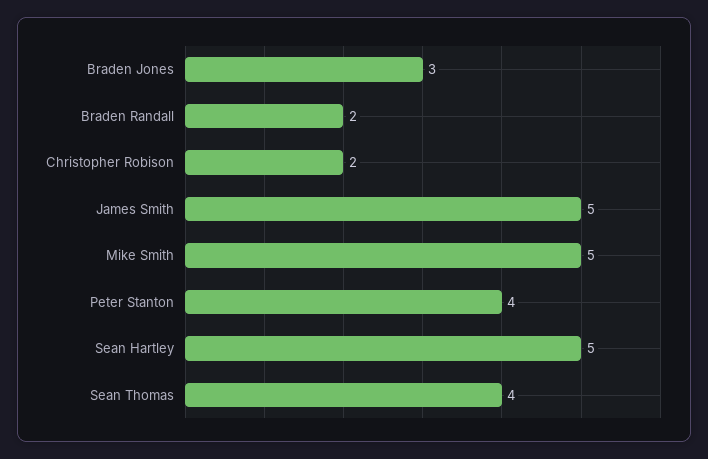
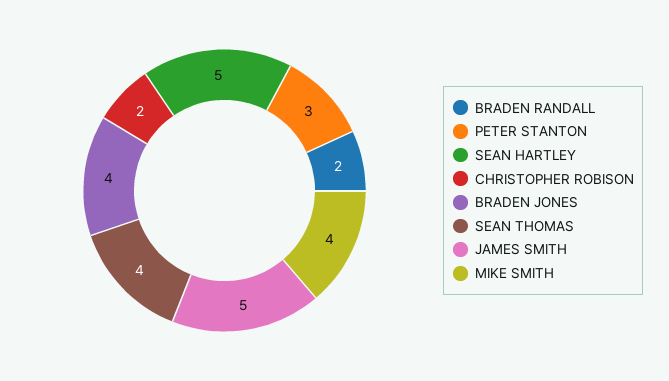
  {
-   "Braden Jones": 3,
+   "Braden Jones": 4,
    "Braden Randall": 2,
    "Christopher Robison": 2,
    "James Smith": 5,
-   "Mike Smith": 5,
+   "Mike Smith": 4,
-   "Peter Stanton": 4,
+   "Peter Stanton": 3,
    "Sean Hartley": 5,
    "Sean Thomas": 4
  }

